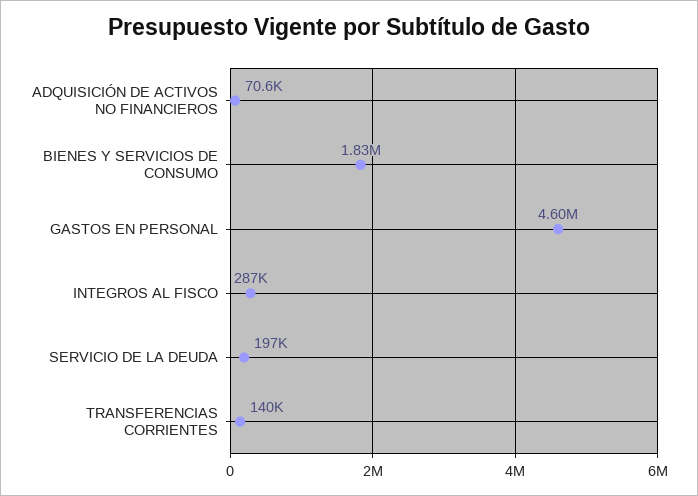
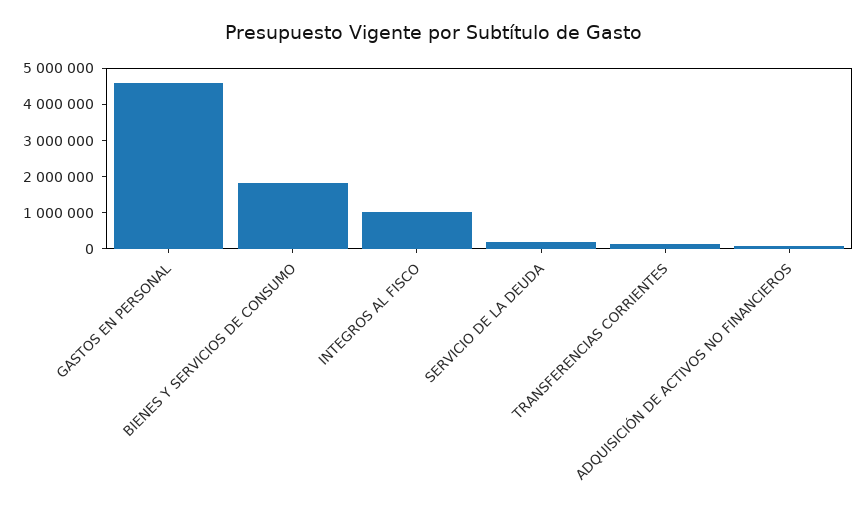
  {
    "ADQUISICIÓN DE ACTIVOS NO FINANCIEROS": 70600,
    "BIENES Y SERVICIOS DE CONSUMO": 1830000,
    "GASTOS EN PERSONAL": 4600000,
-   "INTEGROS AL FISCO": 287000,
+   "INTEGROS AL FISCO": 1000000,
    "SERVICIO DE LA DEUDA": 197000,
    "TRANSFERENCIAS CORRIENTES": 140000
  }

